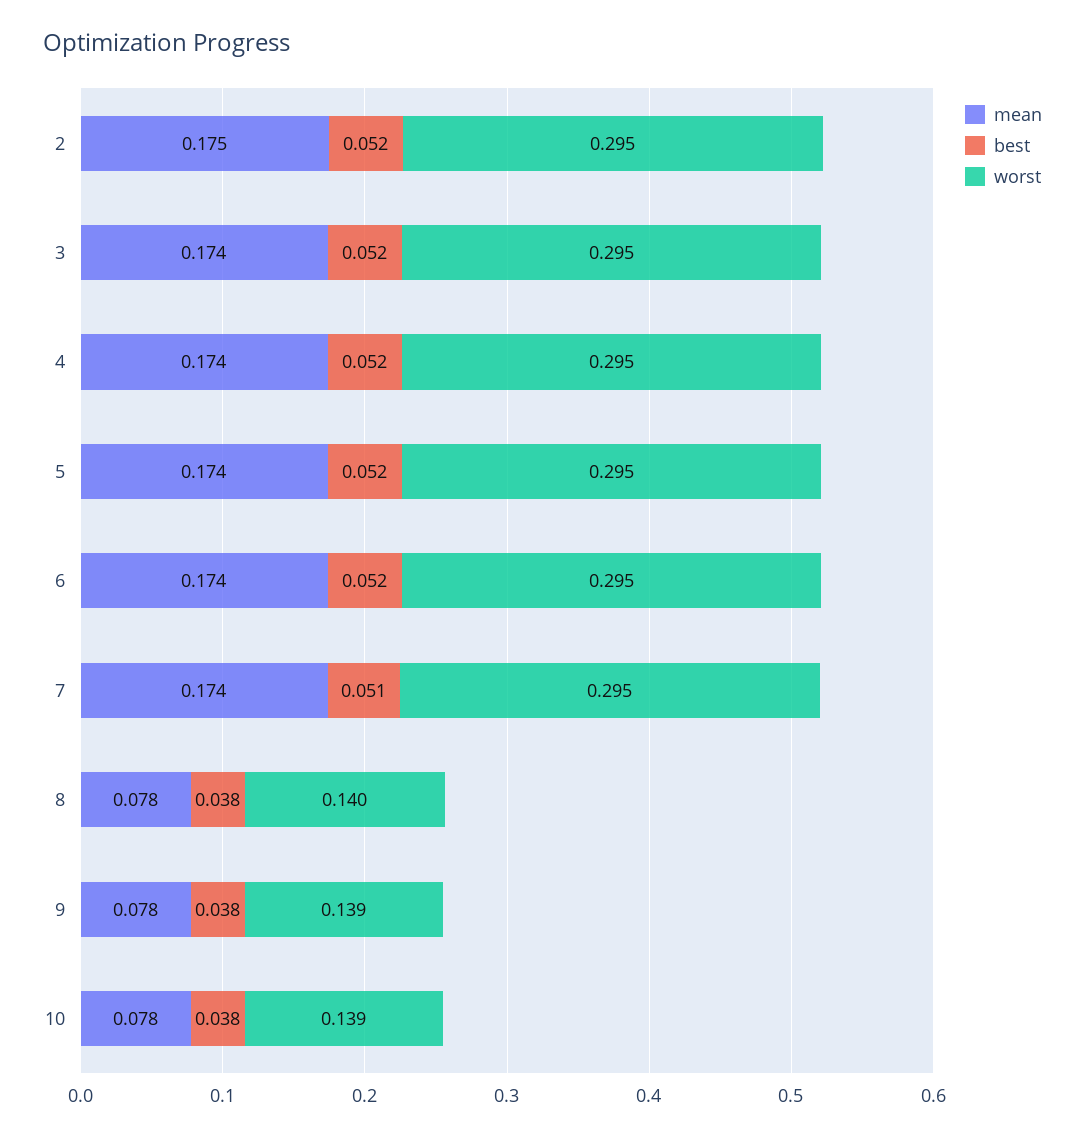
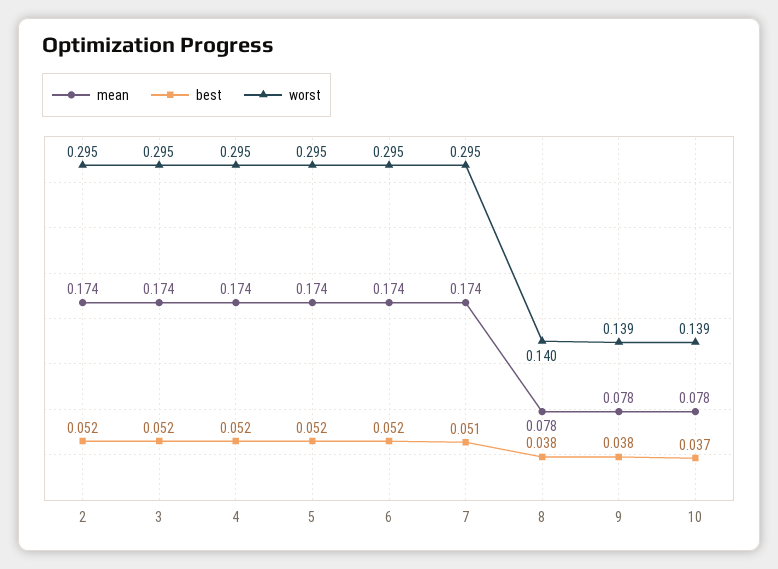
  {
    "mean": {
-     "2": 0.175,
+     "2": 0.174,
      "3": 0.174,
      "4": 0.174,
      "5": 0.174,
      "6": 0.174,
      "7": 0.174,
      "8": 0.078,
      "9": 0.078,
      "10": 0.078
    },
    "best": {
      "2": 0.052,
      "3": 0.052,
      "4": 0.052,
      "5": 0.052,
      "6": 0.052,
      "7": 0.051,
      "8": 0.038,
      "9": 0.038,
-     "10": 0.038
+     "10": 0.037
    },
    "worst": {
      "2": 0.295,
      "3": 0.295,
      "4": 0.295,
      "5": 0.295,
      "6": 0.295,
      "7": 0.295,
      "8": 0.14,
      "9": 0.139,
      "10": 0.139
    }
  }

